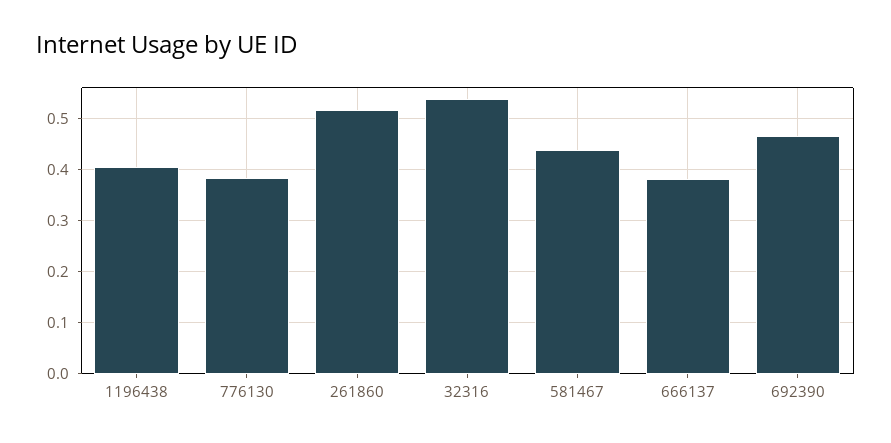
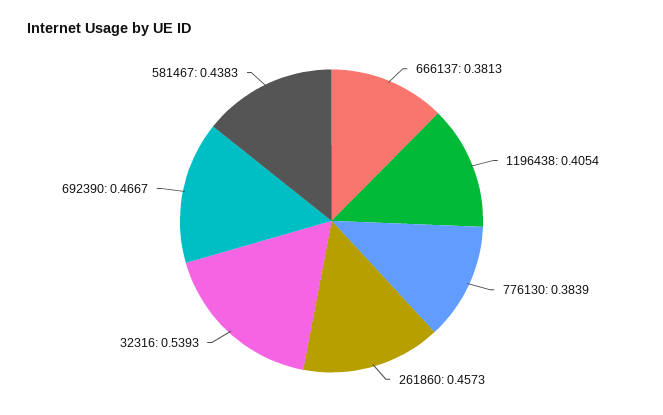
  {
    "1196438": 0.4054,
    "776130": 0.3839,
-   "261860": 0.52,
+   "261860": 0.4573,
    "32316": 0.5393,
    "581467": 0.4383,
    "666137": 0.3813,
    "692390": 0.4667
  }

